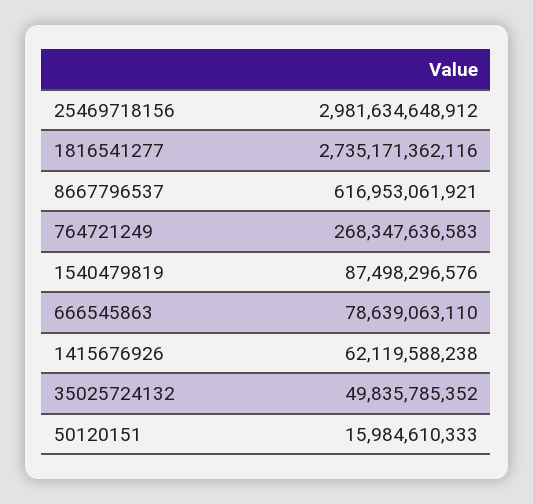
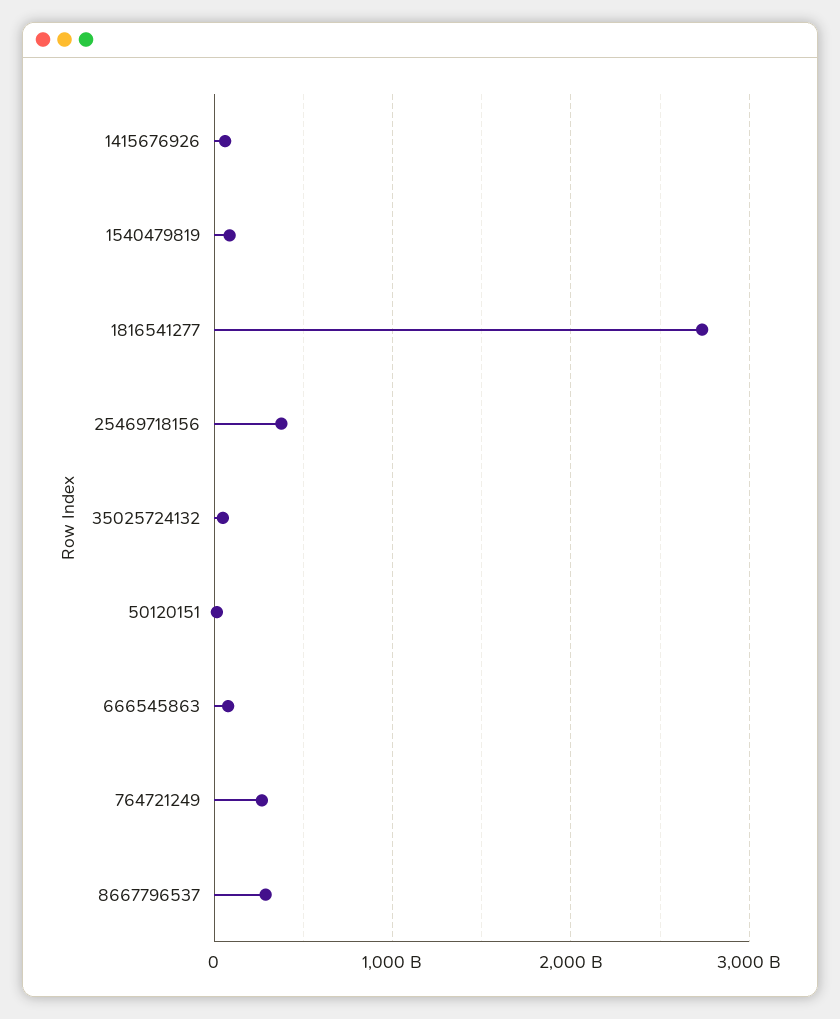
  {
-   "25469718156": 2981634648912,
+   "25469718156": 400000000000,
    "1816541277": 2735171362116,
-   "8667796537": 616953061921,
+   "8667796537": 300000000000,
    "764721249": 268347636583,
    "1540479819": 87498296576,
    "666545863": 78639063110,
    "1415676926": 62119588238,
    "35025724132": 49835785352,
    "50120151": 15984610333
  }

